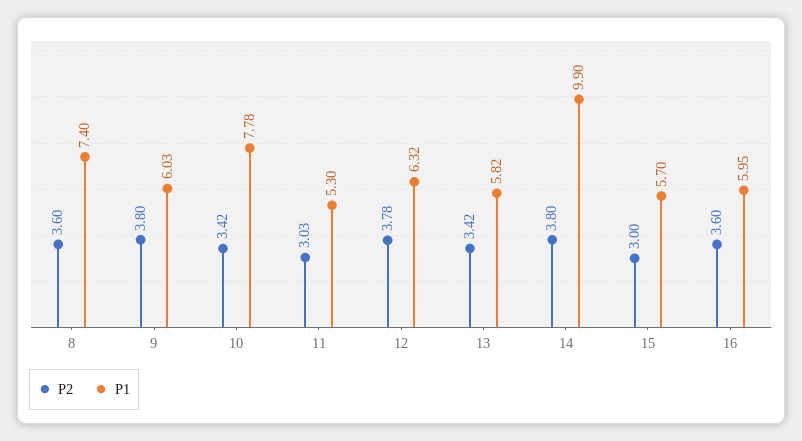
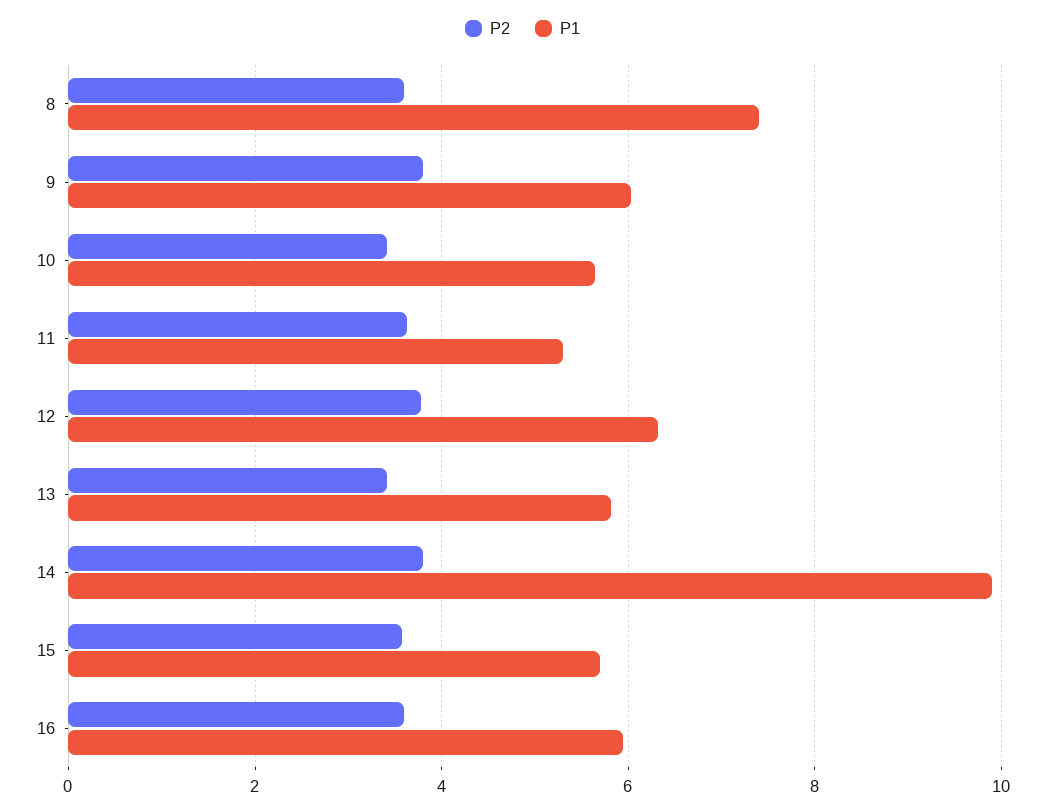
  {
    "P2": {
      "8": 3.6,
      "9": 3.8,
      "10": 3.42,
-     "11": 3.03,
+     "11": 3.6,
      "12": 3.78,
      "13": 3.42,
      "14": 3.8,
-     "15": 3,
+     "15": 3.6,
      "16": 3.6
    },
    "P1": {
      "8": 7.4,
      "9": 6.03,
-     "10": 7.78,
+     "10": 5.6,
      "11": 5.3,
      "12": 6.32,
      "13": 5.82,
      "14": 9.9,
      "15": 5.7,
      "16": 5.95
    }
  }

